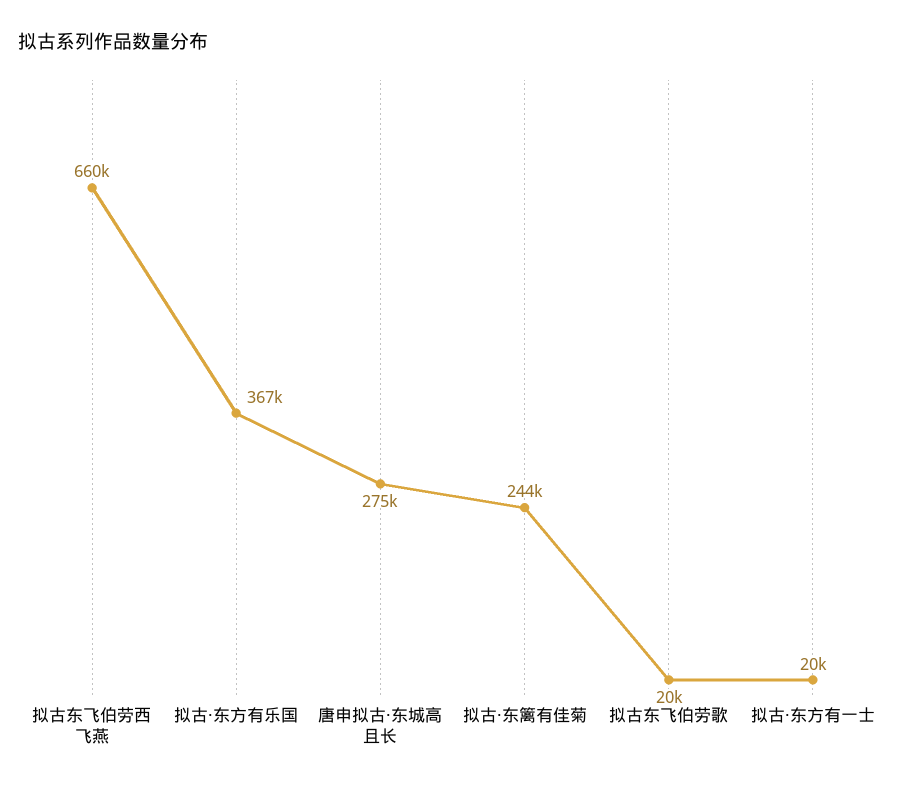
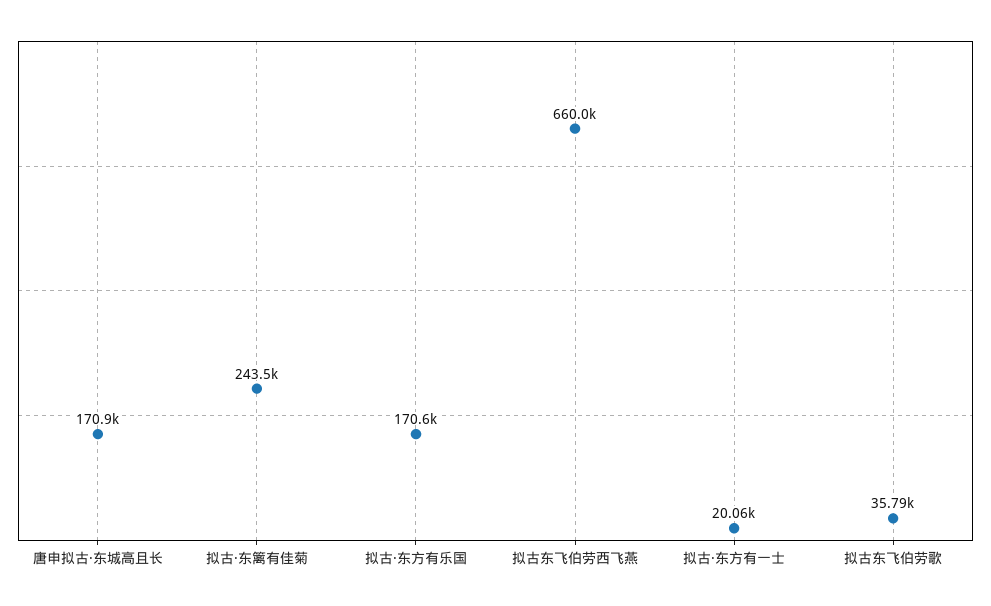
  {
    "拟古东飞伯劳西飞燕": 660000,
-   "拟古·东方有乐国": 367000,
+   "拟古·东方有乐国": 170600,
-   "唐申拟古·东城高且长": 275000,
+   "唐申拟古·东城高且长": 170900,
    "拟古·东篱有佳菊": 243500,
-   "拟古东飞伯劳歌": 20000,
+   "拟古东飞伯劳歌": 35790,
    "拟古·东方有一士": 20060
  }

